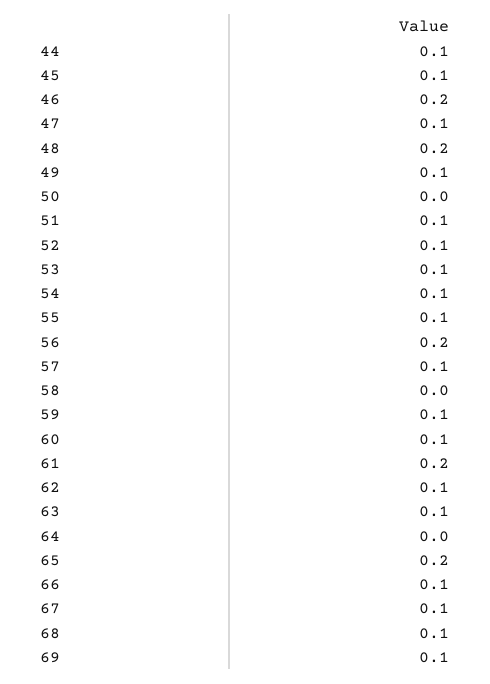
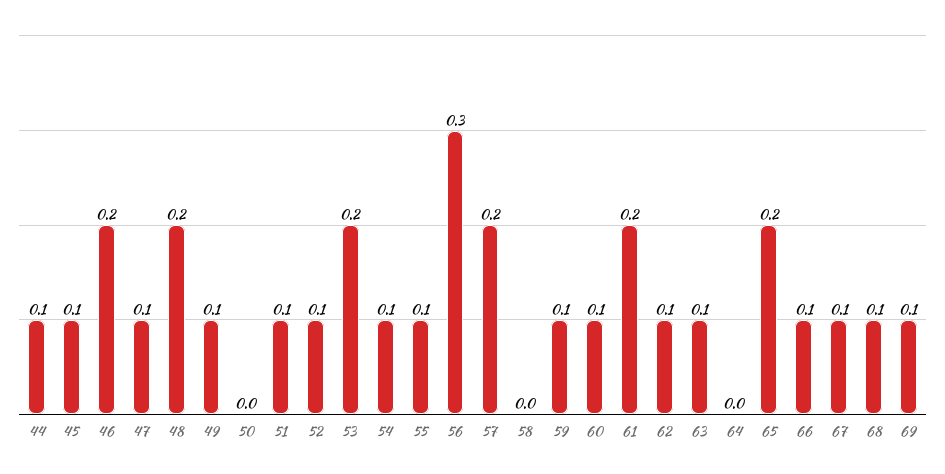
  {
    "44": 0.1,
    "45": 0.1,
    "46": 0.2,
    "47": 0.1,
    "48": 0.2,
    "49": 0.1,
    "50": 0,
    "51": 0.1,
    "52": 0.1,
-   "53": 0.1,
+   "53": 0.2,
    "54": 0.1,
    "55": 0.1,
-   "56": 0.2,
+   "56": 0.3,
-   "57": 0.1,
+   "57": 0.2,
    "58": 0,
    "59": 0.1,
    "60": 0.1,
    "61": 0.2,
    "62": 0.1,
    "63": 0.1,
    "64": 0,
    "65": 0.2,
    "66": 0.1,
    "67": 0.1,
    "68": 0.1,
    "69": 0.1
  }

